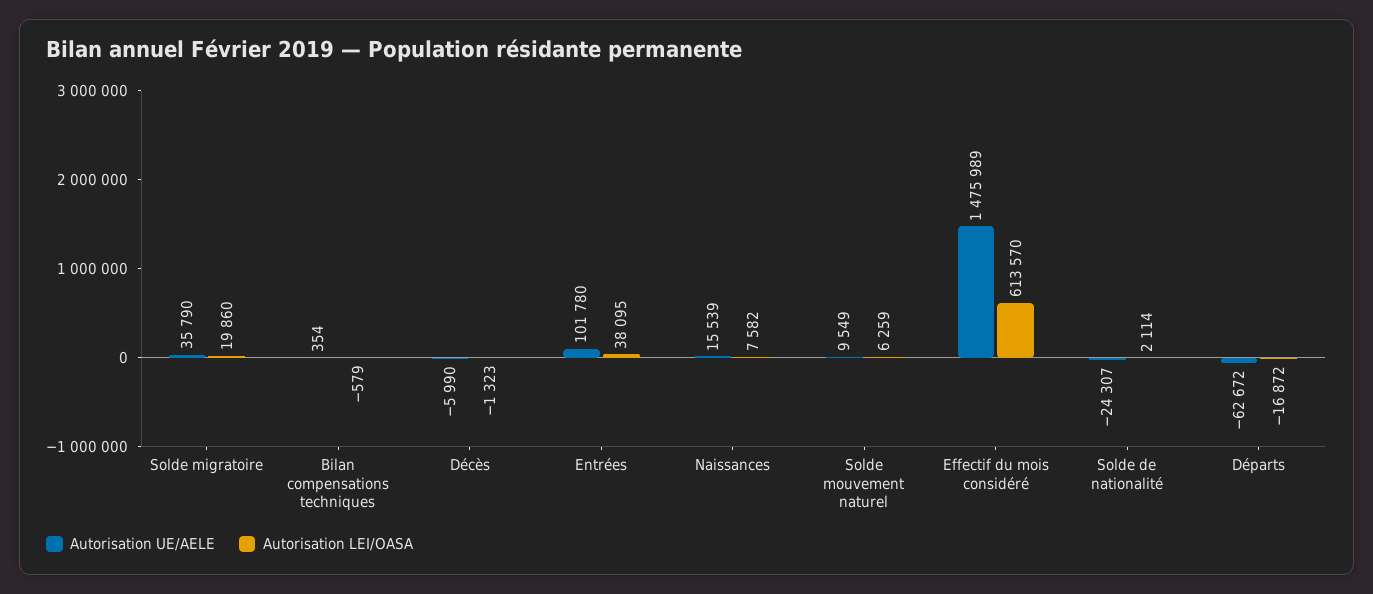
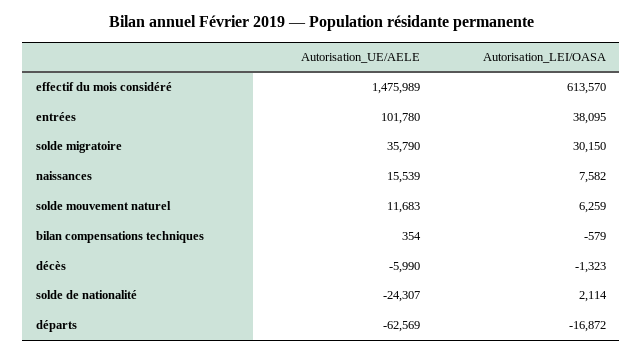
  {
    "Autorisation UE/AELE": {
      "Solde migratoire": 35790,
      "Bilan compensations techniques": 354,
      "Décès": -5990,
      "Entrées": 101780,
      "Naissances": 15539,
-     "Solde mouvement naturel": 9549,
+     "Solde mouvement naturel": 11683,
      "Effectif du mois considéré": 1475989,
      "Solde de nationalité": -24307,
-     "Départs": -62672
+     "Départs": -62569
    },
    "Autorisation LEI/OASA": {
-     "Solde migratoire": 19860,
+     "Solde migratoire": 30150,
      "Bilan compensations techniques": -579,
      "Décès": -1323,
      "Entrées": 38095,
      "Naissances": 7582,
      "Solde mouvement naturel": 6259,
      "Effectif du mois considéré": 613570,
      "Solde de nationalité": 2114,
      "Départs": -16872
    }
  }

